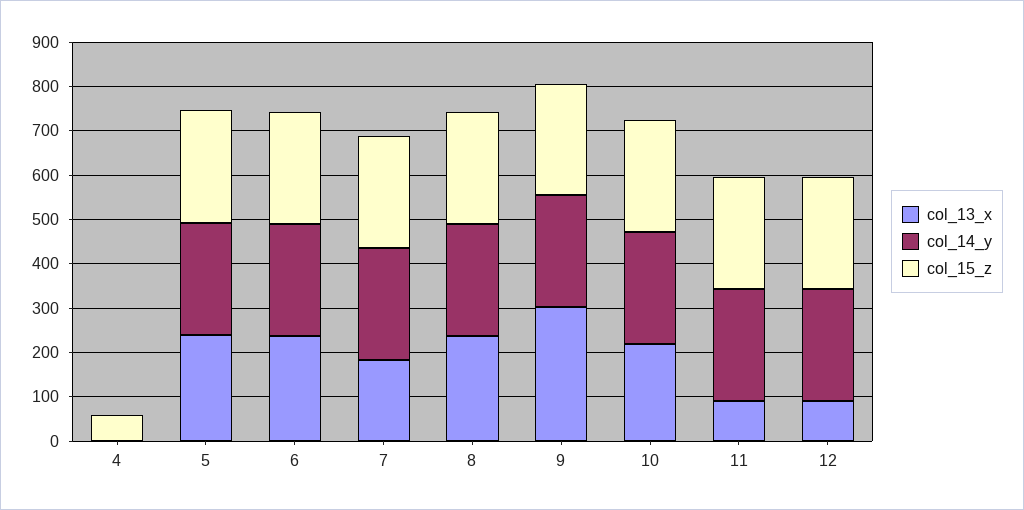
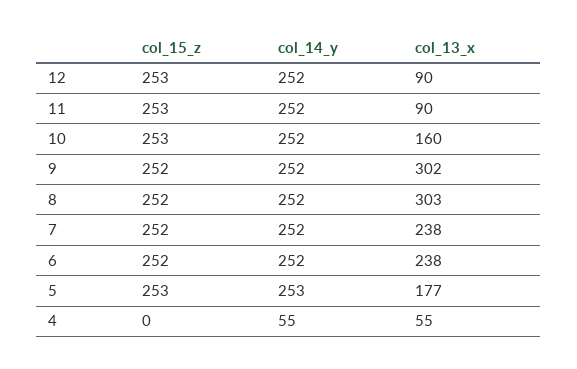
  {
    "col_13_x": {
-     "4": 0,
+     "4": 55,
-     "5": 240,
+     "5": 177,
      "6": 238,
-     "7": 180,
+     "7": 238,
-     "8": 240,
+     "8": 303,
      "9": 302,
-     "10": 220,
+     "10": 160,
      "11": 90,
      "12": 90
    },
    "col_14_y": {
-     "4": 0,
+     "4": 55,
      "5": 253,
      "6": 252,
      "7": 252,
      "8": 252,
      "9": 252,
      "10": 252,
      "11": 252,
      "12": 252
    },
    "col_15_z": {
-     "4": 60,
+     "4": 0,
      "5": 253,
      "6": 252,
      "7": 252,
      "8": 252,
      "9": 252,
      "10": 253,
      "11": 253,
      "12": 253
    }
  }

